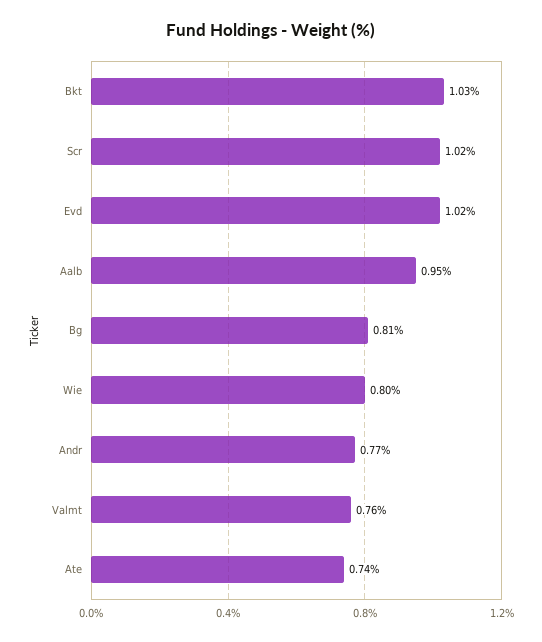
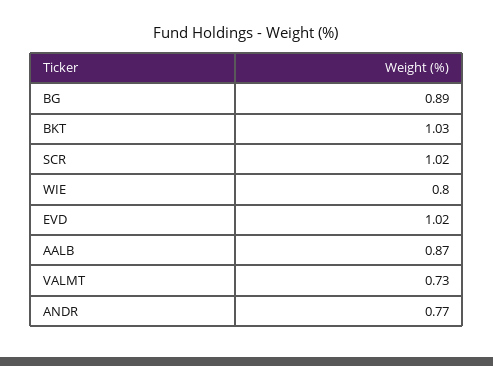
  {
    "Bkt": 1.03,
    "Scr": 1.02,
    "Evd": 1.02,
-   "Aalb": 0.95,
+   "Aalb": 0.87,
-   "Bg": 0.81,
+   "Bg": 0.89,
    "Wie": 0.8,
    "Andr": 0.77,
-   "Valmt": 0.76,
+   "Valmt": 0.73
-   "Ate": 0.74
  }

